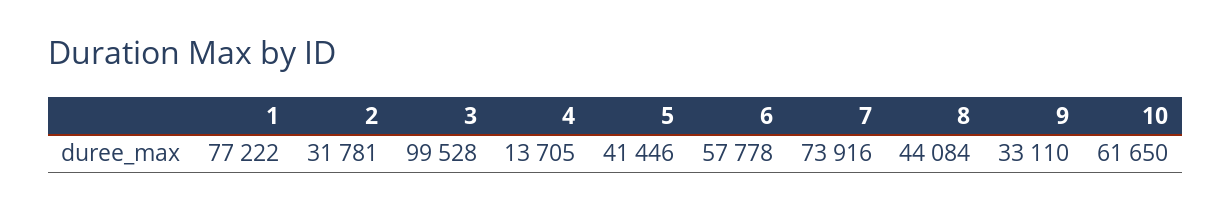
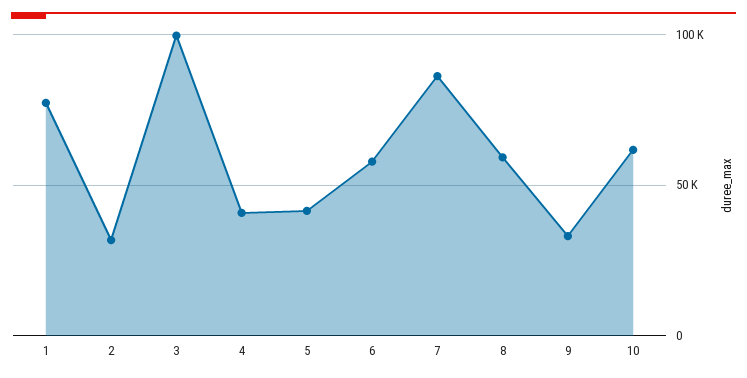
  {
    "1": 77222,
    "2": 31781,
    "3": 99528,
-   "4": 13705,
+   "4": 40000,
    "5": 41446,
    "6": 57778,
-   "7": 73916,
+   "7": 85000,
-   "8": 44084,
+   "8": 60000,
    "9": 33110,
    "10": 61650
  }

